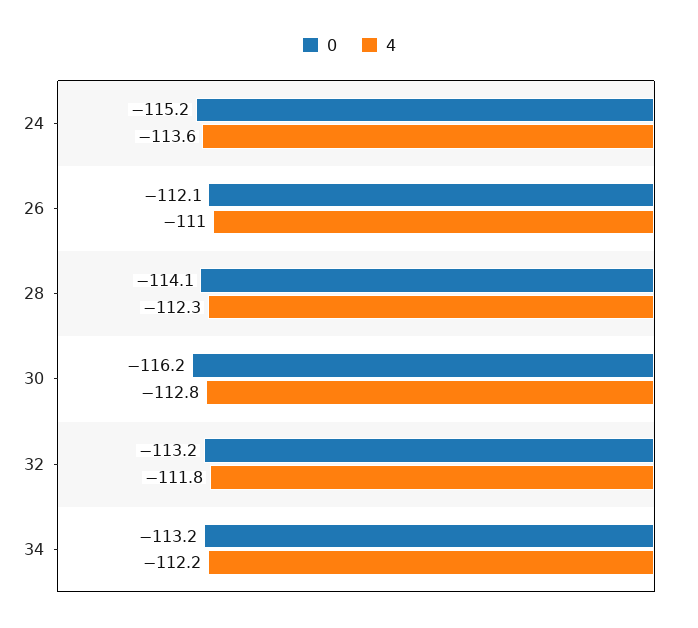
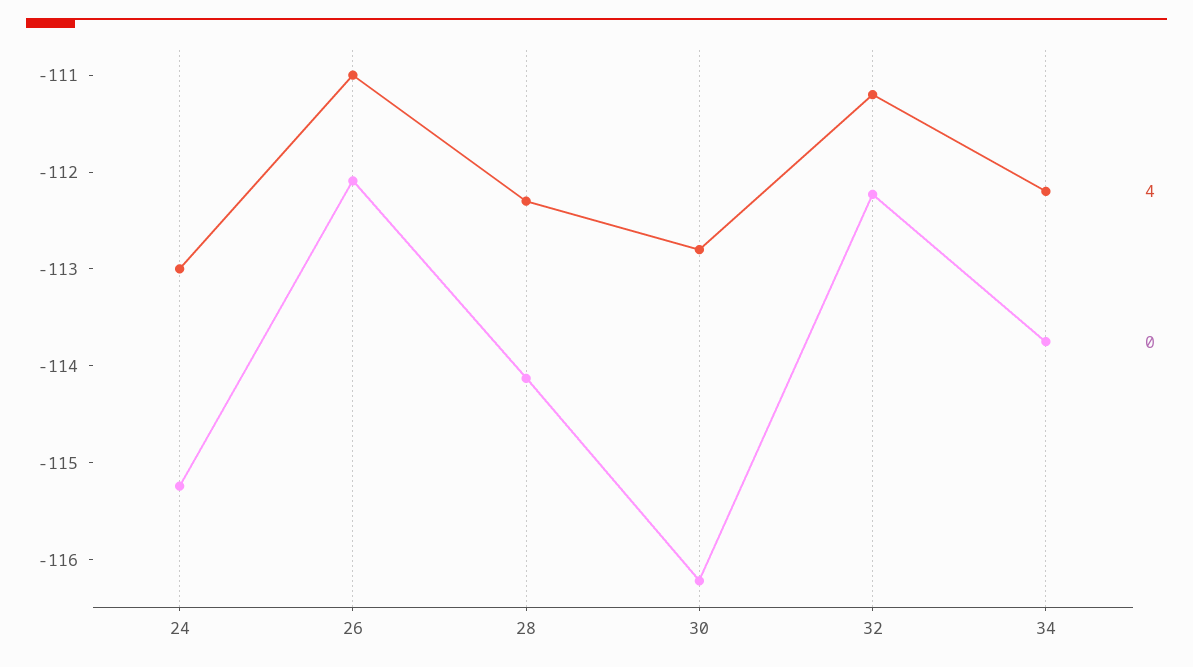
  {
    "0": {
      "24": -115.2,
      "26": -112.1,
      "28": -114.1,
      "30": -116.2,
-     "32": -113.2,
+     "32": -112.2,
-     "34": -113.2
+     "34": -113.8
    },
    "4": {
-     "24": -113.6,
+     "24": -113,
      "26": -111,
      "28": -112.3,
      "30": -112.8,
-     "32": -111.8,
+     "32": -111.2,
      "34": -112.2
    }
  }

